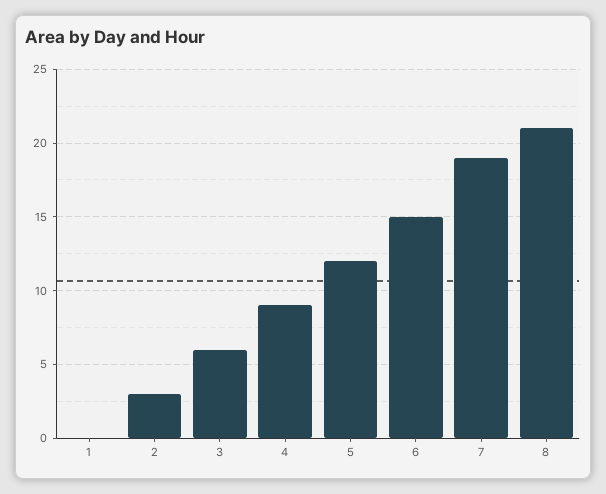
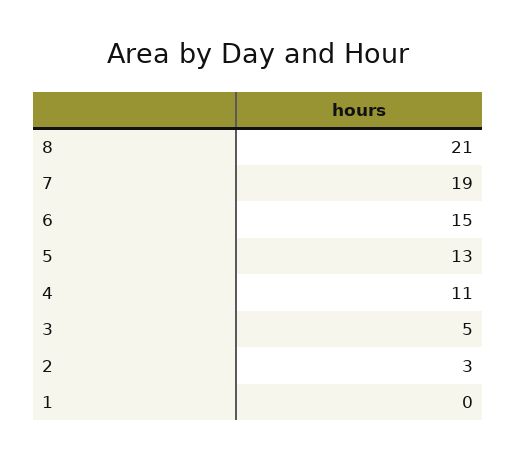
  {
    "1": 0,
    "2": 3,
-   "3": 6,
+   "3": 5,
-   "4": 9,
+   "4": 11,
-   "5": 12,
+   "5": 13,
    "6": 15,
    "7": 19,
    "8": 21
  }

